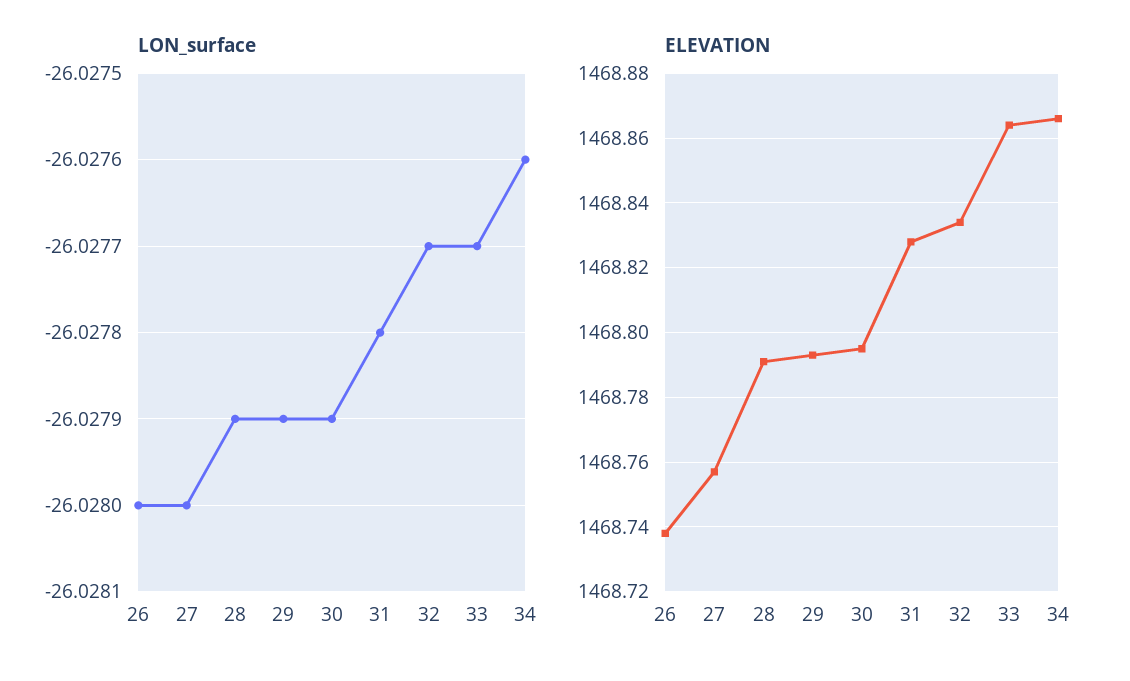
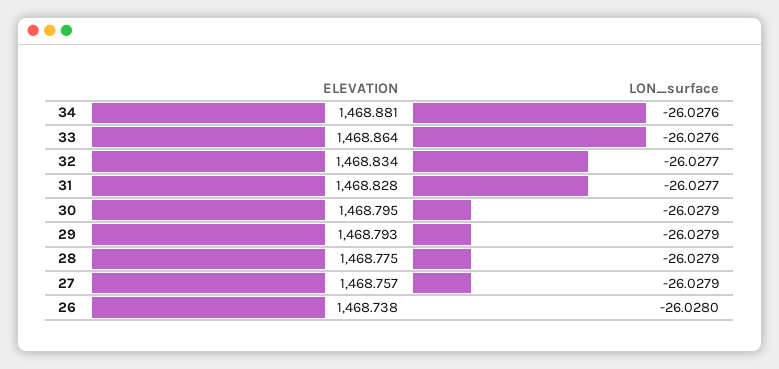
  {
    "LON_surface": {
      "26": -26.028,
-     "27": -26.028,
+     "27": -26.0279,
      "28": -26.0279,
      "29": -26.0279,
      "30": -26.0279,
-     "31": -26.0278,
+     "31": -26.0277,
      "32": -26.0277,
-     "33": -26.0277,
+     "33": -26.0276,
      "34": -26.0276
    },
    "ELEVATION": {
      "26": 1468.738,
      "27": 1468.757,
-     "28": 1468.79,
+     "28": 1468.775,
      "29": 1468.793,
      "30": 1468.795,
      "31": 1468.828,
      "32": 1468.834,
      "33": 1468.864,
-     "34": 1468.865
+     "34": 1468.881
    }
  }

